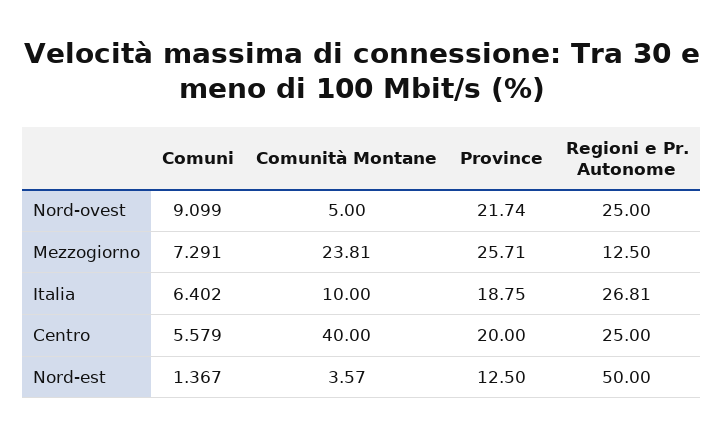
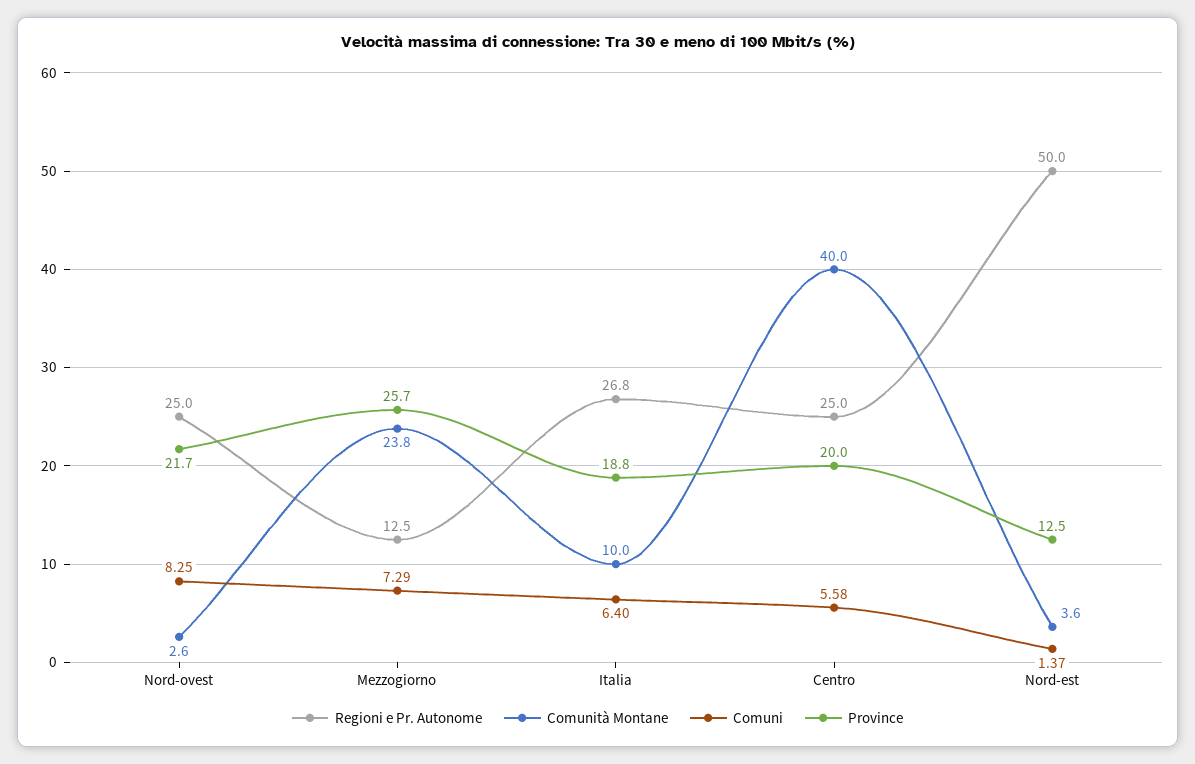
  {
    "Comuni": {
-     "Nord-ovest": 9.099,
+     "Nord-ovest": 8.25,
      "Mezzogiorno": 7.291,
      "Italia": 6.402,
      "Centro": 5.579,
      "Nord-est": 1.367
    },
    "Comunità Montane": {
-     "Nord-ovest": 5,
+     "Nord-ovest": 2.6,
      "Mezzogiorno": 23.81,
      "Italia": 10,
      "Centro": 40,
      "Nord-est": 3.57
    },
    "Province": {
      "Nord-ovest": 21.74,
      "Mezzogiorno": 25.71,
      "Italia": 18.75,
      "Centro": 20,
      "Nord-est": 12.5
    },
    "Regioni e Pr. Autonome": {
      "Nord-ovest": 25,
      "Mezzogiorno": 12.5,
      "Italia": 26.81,
      "Centro": 25,
      "Nord-est": 50
    }
  }

